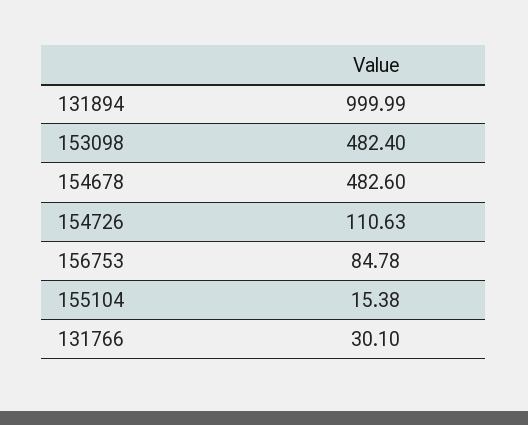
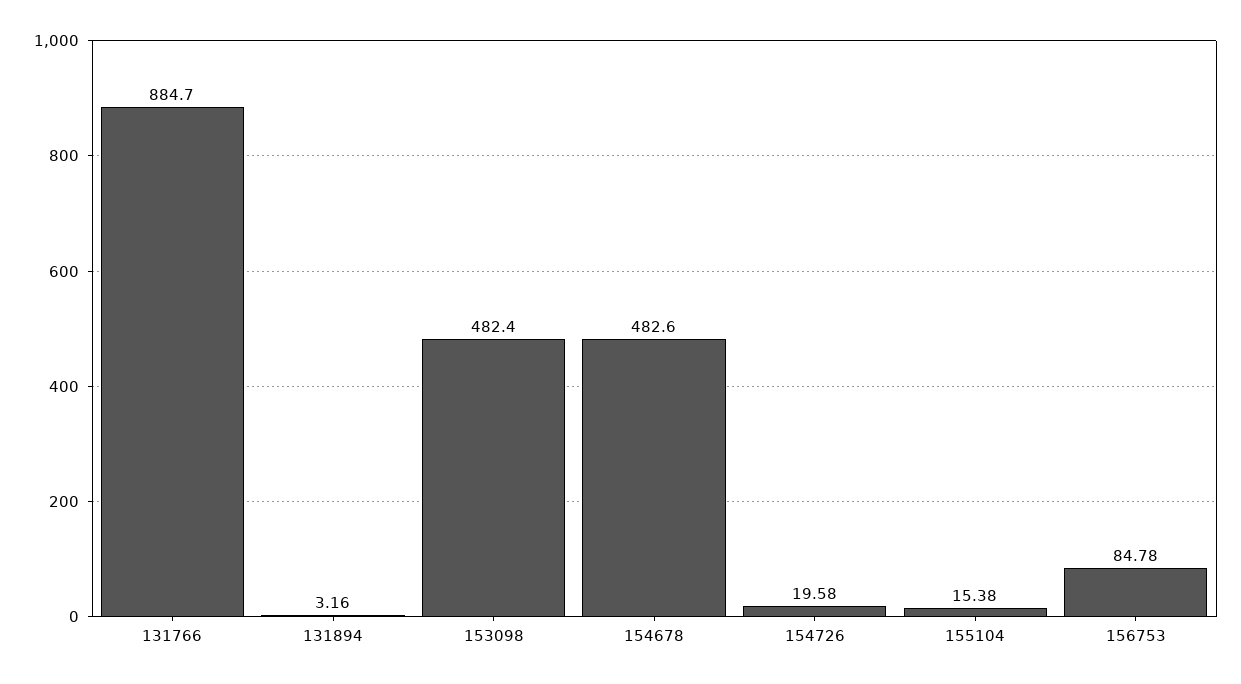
  {
-   "131894": 999.99,
+   "131894": 3.16,
    "153098": 482.4,
    "154678": 482.6,
-   "154726": 110.63,
+   "154726": 19.58,
    "156753": 84.78,
    "155104": 15.38,
-   "131766": 30.1
+   "131766": 884.7
  }

